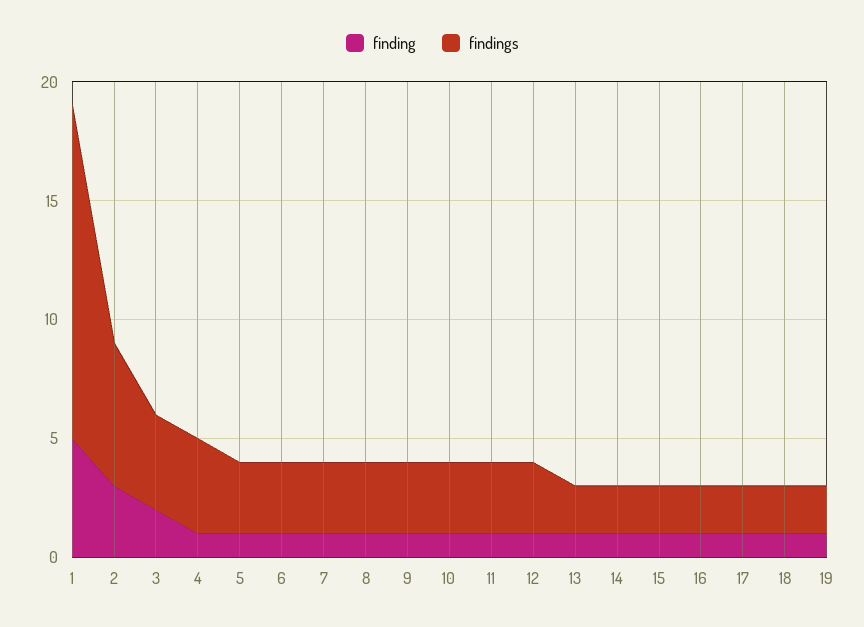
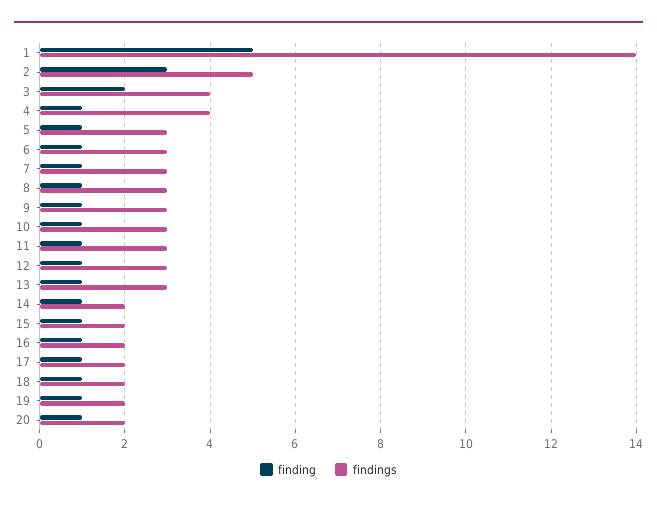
  {
    "finding": {
      "1": 5,
      "2": 3,
      "3": 2,
      "4": 1,
      "5": 1,
      "6": 1,
      "7": 1,
      "8": 1,
      "9": 1,
      "10": 1,
      "11": 1,
      "12": 1,
      "13": 1,
      "14": 1,
      "15": 1,
      "16": 1,
      "17": 1,
      "18": 1,
-     "19": 1
+     "19": 1,
+     "20": 1
    },
    "findings": {
      "1": 14,
-     "2": 6,
+     "2": 5,
      "3": 4,
      "4": 4,
      "5": 3,
      "6": 3,
      "7": 3,
      "8": 3,
      "9": 3,
      "10": 3,
      "11": 3,
      "12": 3,
-     "13": 2,
+     "13": 3,
      "14": 2,
      "15": 2,
      "16": 2,
      "17": 2,
      "18": 2,
-     "19": 2
+     "19": 2,
+     "20": 2
    }
  }

